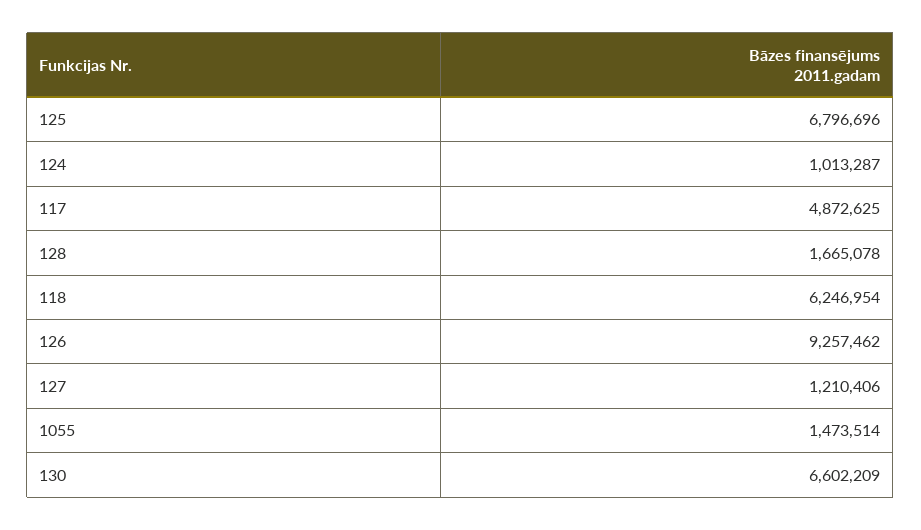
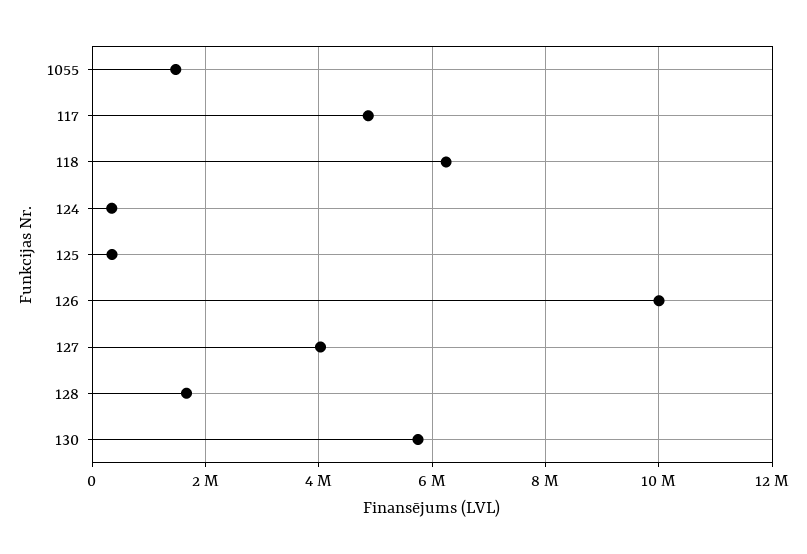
  {
-   "125": 6796696,
+   "125": 400000,
-   "124": 1013287,
+   "124": 400000,
    "117": 4872625,
    "128": 1665078,
    "118": 6246954,
-   "126": 9257462,
+   "126": 10000000,
-   "127": 1210406,
+   "127": 4000000,
    "1055": 1473514,
-   "130": 6602209
+   "130": 5800000
  }

